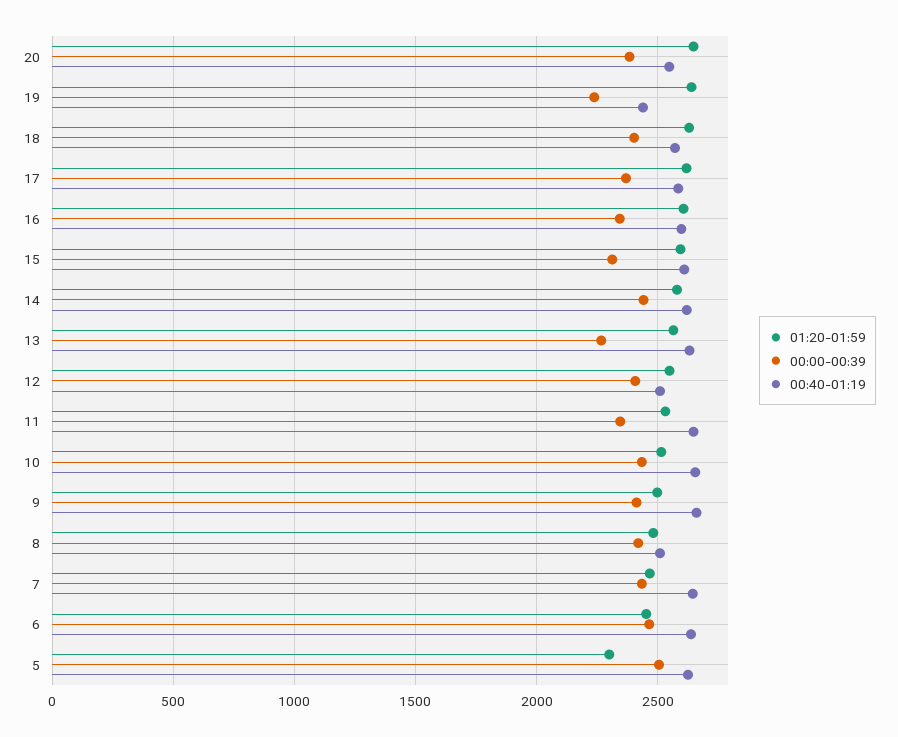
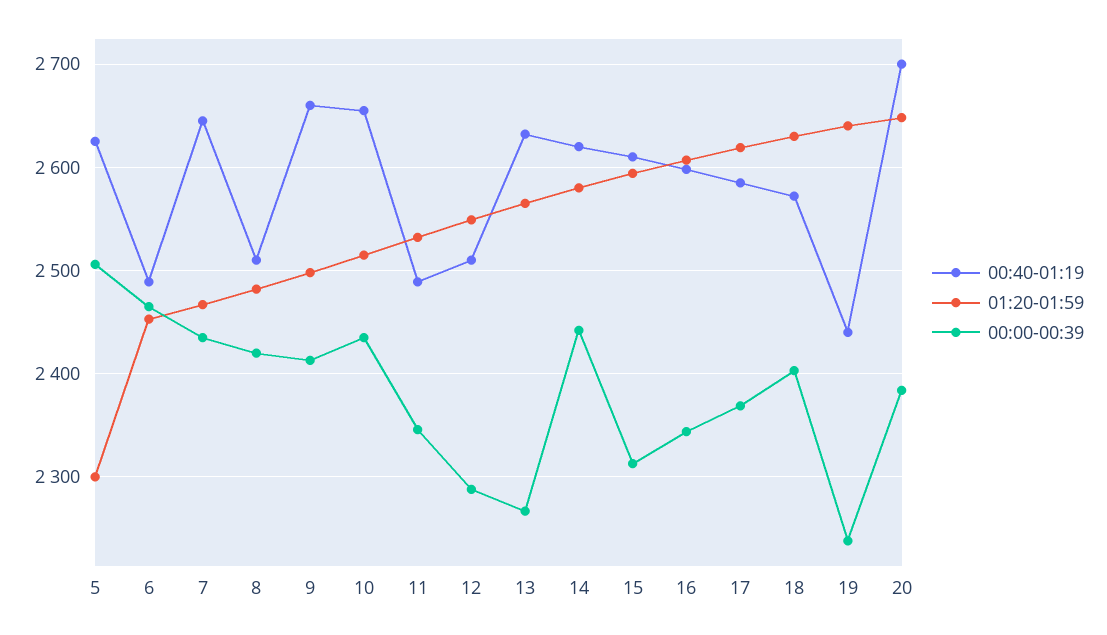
  {
    "01:20-01:59": {
      "20": 2650,
      "19": 2640,
      "18": 2630,
      "17": 2620,
      "16": 2610,
      "15": 2590,
      "14": 2580,
      "13": 2570,
      "12": 2550,
      "11": 2530,
      "10": 2520,
      "9": 2500,
      "8": 2480,
      "7": 2470,
      "6": 2450,
      "5": 2300
    },
    "00:00-00:39": {
      "20": 2380,
      "19": 2240,
      "18": 2400,
      "17": 2370,
      "16": 2340,
      "15": 2310,
      "14": 2440,
      "13": 2270,
-     "12": 2400,
+     "12": 2290,
      "11": 2350,
      "10": 2440,
      "9": 2410,
      "8": 2420,
      "7": 2440,
      "6": 2470,
      "5": 2510
    },
    "00:40-01:19": {
-     "20": 2550,
+     "20": 2700,
      "19": 2440,
      "18": 2570,
      "17": 2590,
      "16": 2600,
      "15": 2610,
      "14": 2620,
      "13": 2630,
      "12": 2510,
-     "11": 2650,
+     "11": 2490,
      "10": 2660,
      "9": 2660,
      "8": 2510,
      "7": 2650,
-     "6": 2650,
+     "6": 2490,
      "5": 2630
    }
  }

